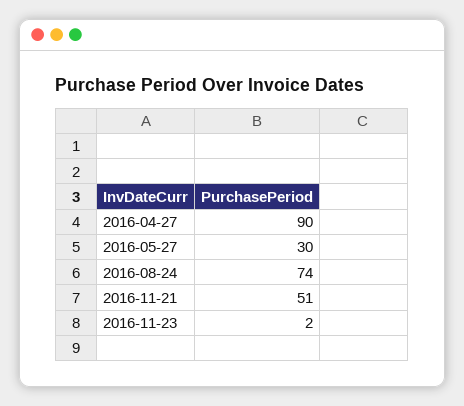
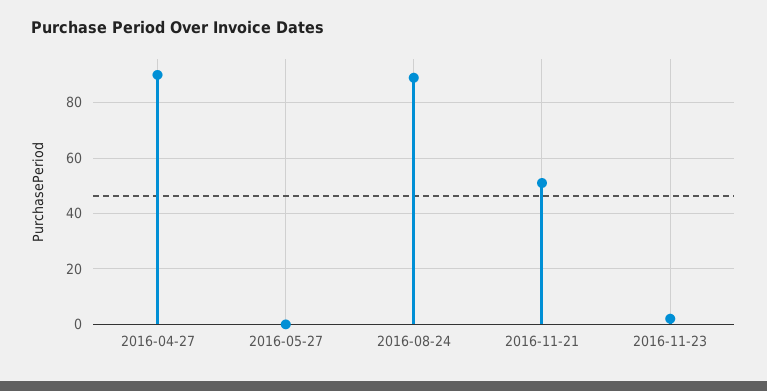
  {
    "2016-04-27": 90,
-   "2016-05-27": 30,
+   "2016-05-27": 0,
-   "2016-08-24": 74,
+   "2016-08-24": 90,
    "2016-11-21": 51,
    "2016-11-23": 2
  }

